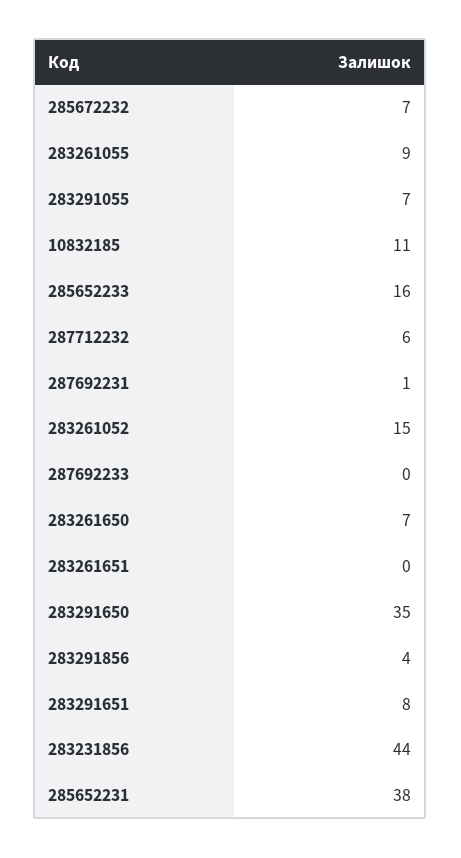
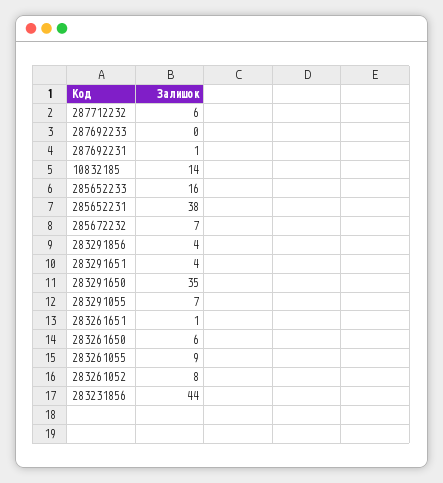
  {
    "285672232": 7,
    "283261055": 9,
    "283291055": 7,
-   "10832185": 11,
+   "10832185": 14,
    "285652233": 16,
    "287712232": 6,
    "287692231": 1,
-   "283261052": 15,
+   "283261052": 8,
    "287692233": 0,
-   "283261650": 7,
+   "283261650": 6,
-   "283261651": 0,
+   "283261651": 1,
    "283291650": 35,
    "283291856": 4,
-   "283291651": 8,
+   "283291651": 4,
    "283231856": 44,
    "285652231": 38
  }

